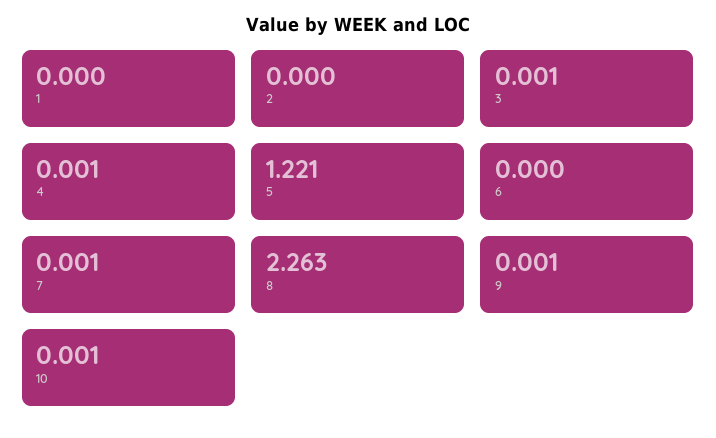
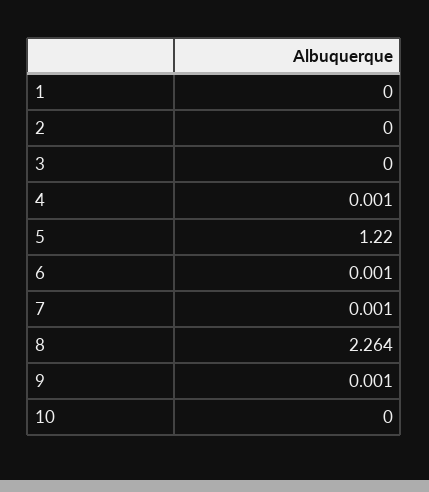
  {
    "1": 0,
    "2": 0,
-   "3": 0.001,
+   "3": 0,
    "4": 0.001,
-   "5": 1.221,
+   "5": 1.22,
-   "6": 0,
+   "6": 0.001,
    "7": 0.001,
-   "8": 2.263,
+   "8": 2.264,
    "9": 0.001,
-   "10": 0.001
+   "10": 0
  }

